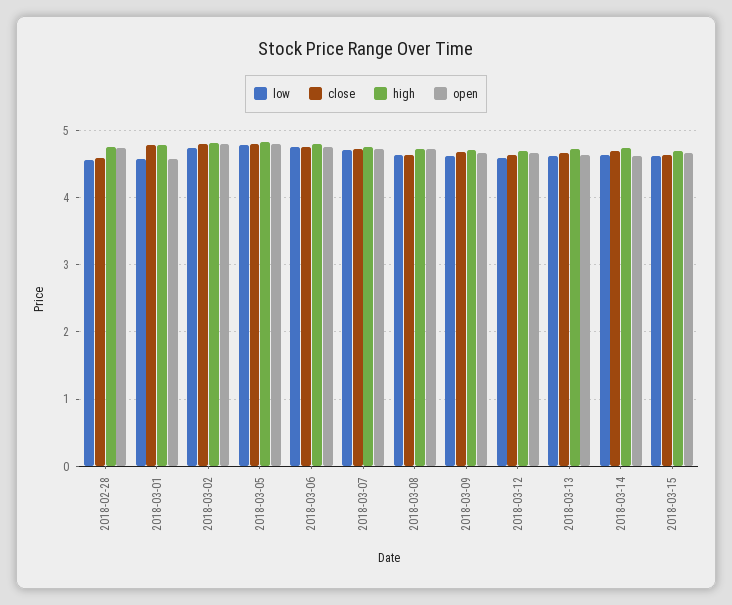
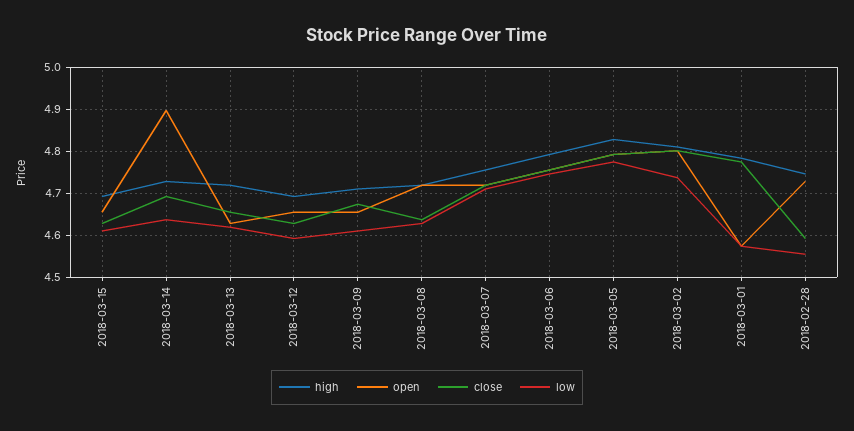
  {
    "low": {
      "2018-02-28": 4.56,
      "2018-03-01": 4.58,
      "2018-03-02": 4.74,
      "2018-03-05": 4.78,
      "2018-03-06": 4.74,
      "2018-03-07": 4.72,
      "2018-03-08": 4.62,
      "2018-03-09": 4.62,
      "2018-03-12": 4.6,
      "2018-03-13": 4.62,
      "2018-03-14": 4.64,
      "2018-03-15": 4.62
    },
    "close": {
      "2018-02-28": 4.6,
      "2018-03-01": 4.78,
      "2018-03-02": 4.8,
      "2018-03-05": 4.8,
      "2018-03-06": 4.76,
      "2018-03-07": 4.72,
      "2018-03-08": 4.64,
      "2018-03-09": 4.68,
      "2018-03-12": 4.62,
      "2018-03-13": 4.66,
      "2018-03-14": 4.7,
      "2018-03-15": 4.62
    },
    "high": {
      "2018-02-28": 4.74,
      "2018-03-01": 4.78,
      "2018-03-02": 4.82,
      "2018-03-05": 4.82,
      "2018-03-06": 4.8,
      "2018-03-07": 4.76,
      "2018-03-08": 4.72,
      "2018-03-09": 4.72,
      "2018-03-12": 4.7,
      "2018-03-13": 4.72,
      "2018-03-14": 4.72,
      "2018-03-15": 4.7
    },
    "open": {
      "2018-02-28": 4.72,
      "2018-03-01": 4.58,
      "2018-03-02": 4.8,
      "2018-03-05": 4.8,
      "2018-03-06": 4.76,
      "2018-03-07": 4.72,
      "2018-03-08": 4.72,
      "2018-03-09": 4.66,
      "2018-03-12": 4.66,
      "2018-03-13": 4.62,
-     "2018-03-14": 4.6,
+     "2018-03-14": 4.9,
      "2018-03-15": 4.66
    }
  }

